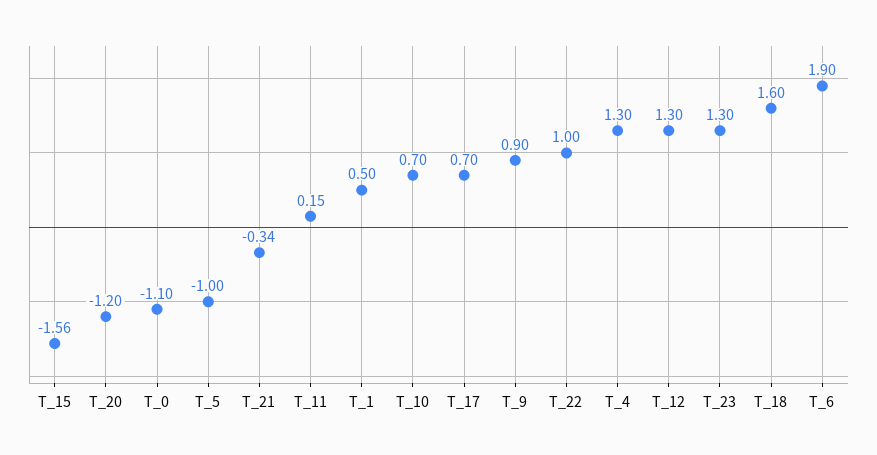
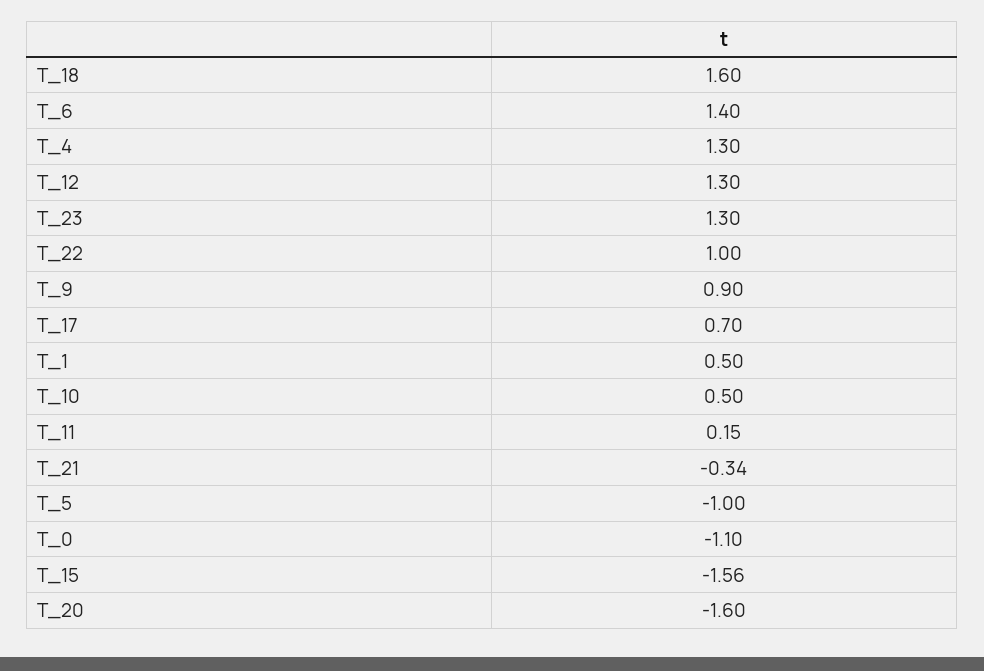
  {
    "T_15": -1.56,
-   "T_20": -1.2,
+   "T_20": -1.6,
    "T_0": -1.1,
    "T_5": -1,
    "T_21": -0.34,
    "T_11": 0.15,
    "T_1": 0.5,
-   "T_10": 0.7,
+   "T_10": 0.5,
    "T_17": 0.7,
    "T_9": 0.9,
    "T_22": 1,
    "T_4": 1.3,
    "T_12": 1.3,
    "T_23": 1.3,
    "T_18": 1.6,
-   "T_6": 1.9
+   "T_6": 1.4
  }

